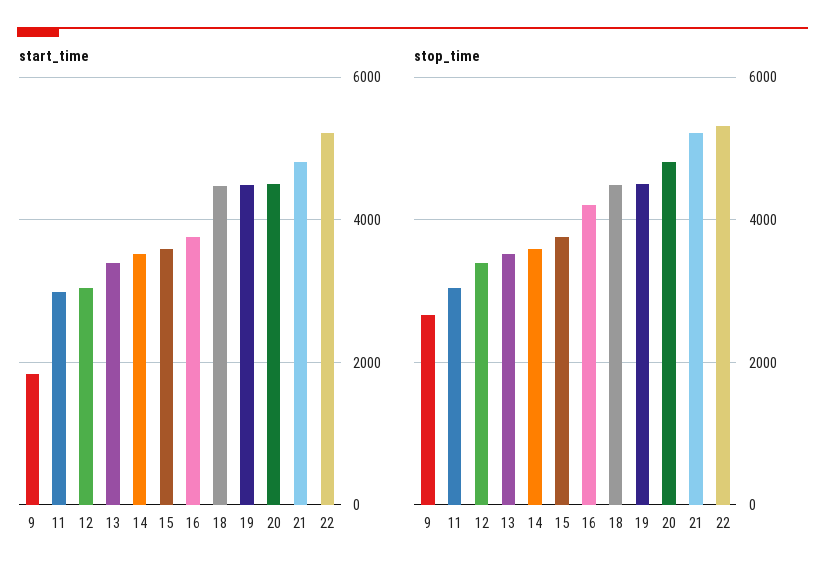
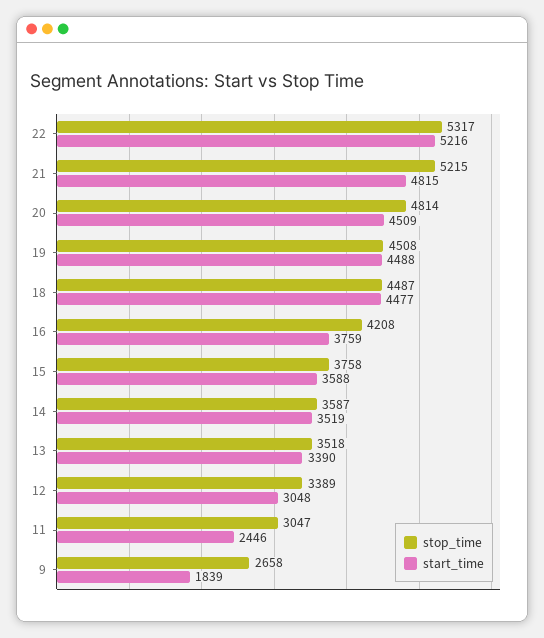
  {
    "start_time": {
      "9": 1839,
-     "11": 3000,
+     "11": 2446,
      "12": 3048,
      "13": 3390,
      "14": 3519,
      "15": 3588,
      "16": 3759,
      "18": 4477,
      "19": 4488,
      "20": 4509,
      "21": 4815,
      "22": 5216
    },
    "stop_time": {
      "9": 2658,
      "11": 3047,
      "12": 3389,
      "13": 3518,
      "14": 3587,
      "15": 3758,
      "16": 4208,
      "18": 4487,
      "19": 4508,
      "20": 4814,
      "21": 5215,
      "22": 5317
    }
  }

